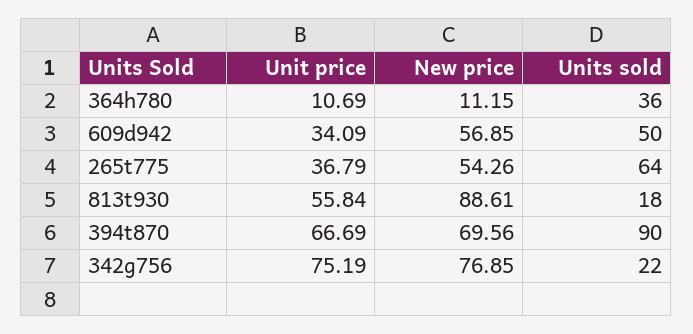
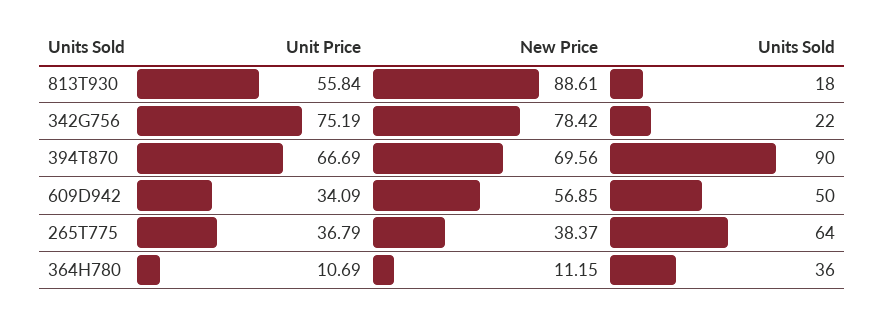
  {
    "Unit price": {
      "364h780": 10.69,
      "609d942": 34.09,
      "265t775": 36.79,
      "813t930": 55.84,
      "394t870": 66.69,
      "342g756": 75.19
    },
    "New price": {
      "364h780": 11.15,
      "609d942": 56.85,
-     "265t775": 54.26,
+     "265t775": 38.37,
      "813t930": 88.61,
      "394t870": 69.56,
-     "342g756": 76.85
+     "342g756": 78.42
    },
    "Units sold": {
      "364h780": 36,
      "609d942": 50,
      "265t775": 64,
      "813t930": 18,
      "394t870": 90,
      "342g756": 22
    }
  }

